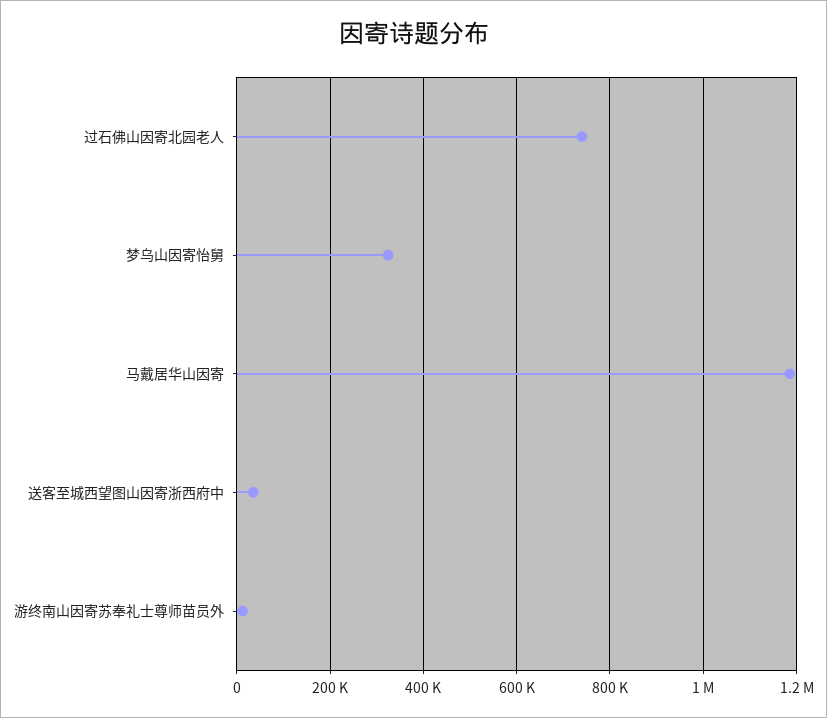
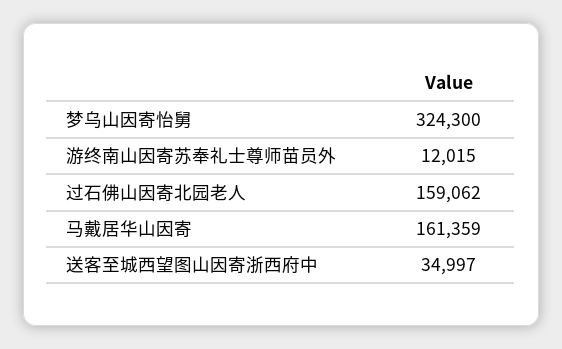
  {
-   "过石佛山因寄北园老人": 740000,
+   "过石佛山因寄北园老人": 159062,
    "梦乌山因寄怡舅": 324300,
-   "马戴居华山因寄": 1180000,
+   "马戴居华山因寄": 161359,
    "送客至城西望图山因寄浙西府中": 34997,
    "游终南山因寄苏奉礼士尊师苗员外": 12015
  }

